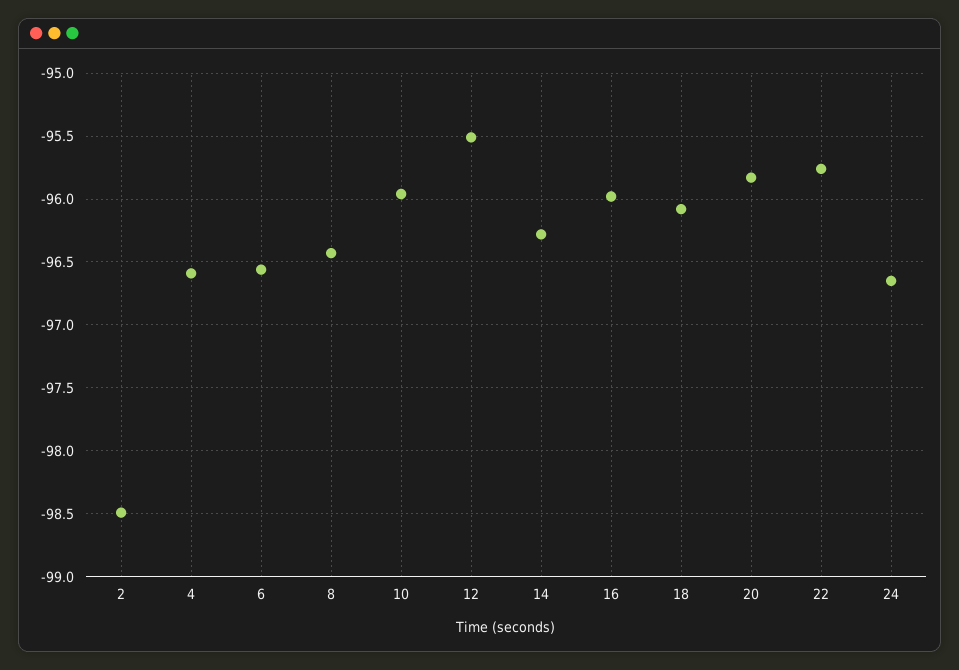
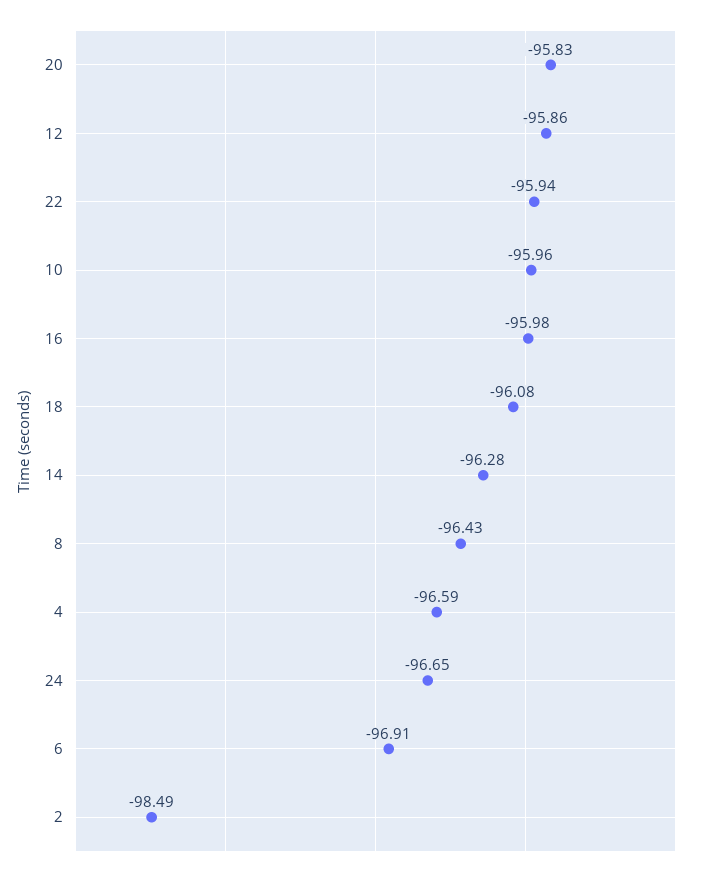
  {
    "2": -98.49,
    "4": -96.59,
-   "6": -96.55,
+   "6": -96.91,
    "8": -96.43,
    "10": -95.96,
-   "12": -95.5,
+   "12": -95.86,
    "14": -96.28,
    "16": -95.98,
    "18": -96.08,
    "20": -95.83,
-   "22": -95.75,
+   "22": -95.94,
    "24": -96.65
  }

